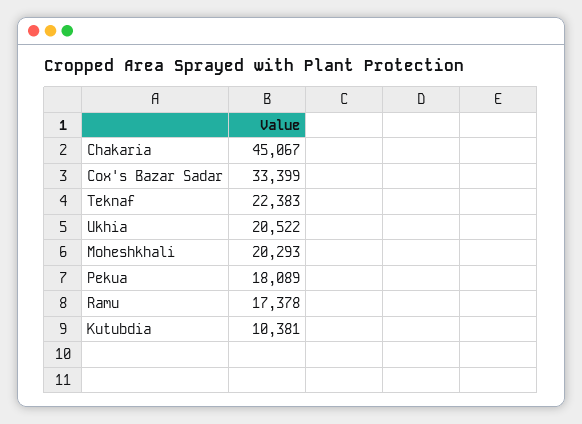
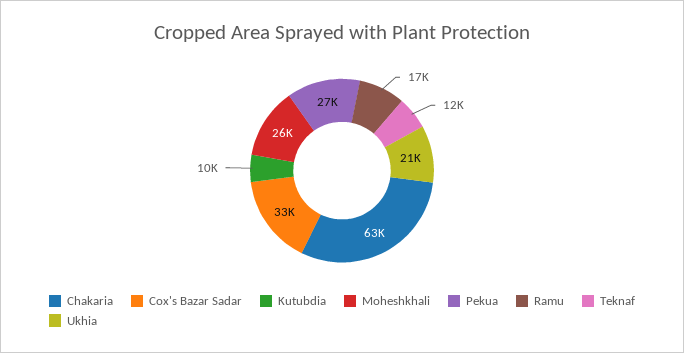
  {
-   "Chakaria": 45067,
+   "Chakaria": 63000,
    "Cox's Bazar Sadar": 33399,
-   "Teknaf": 22383,
+   "Teknaf": 12000,
    "Ukhia": 20522,
-   "Moheshkhali": 20293,
+   "Moheshkhali": 26000,
-   "Pekua": 18089,
+   "Pekua": 27000,
    "Ramu": 17378,
    "Kutubdia": 10381
  }

